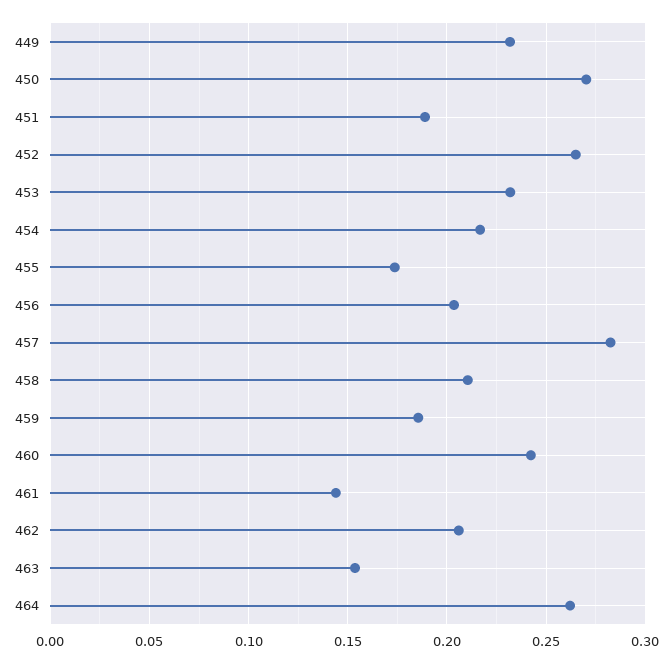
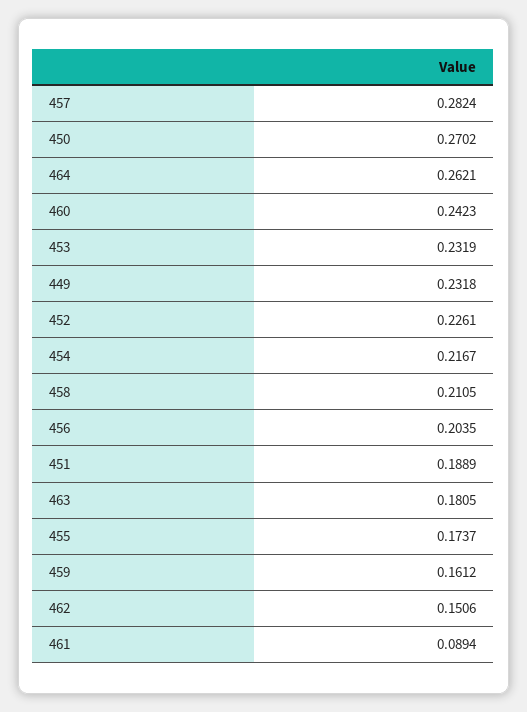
  {
    "449": 0.2318,
    "450": 0.2702,
    "451": 0.1889,
-   "452": 0.265,
+   "452": 0.2261,
    "453": 0.2319,
    "454": 0.2167,
    "455": 0.1737,
    "456": 0.2035,
    "457": 0.2824,
    "458": 0.2105,
-   "459": 0.185,
+   "459": 0.1612,
    "460": 0.2423,
-   "461": 0.145,
+   "461": 0.0894,
-   "462": 0.205,
+   "462": 0.1506,
-   "463": 0.155,
+   "463": 0.1805,
    "464": 0.2621
  }

